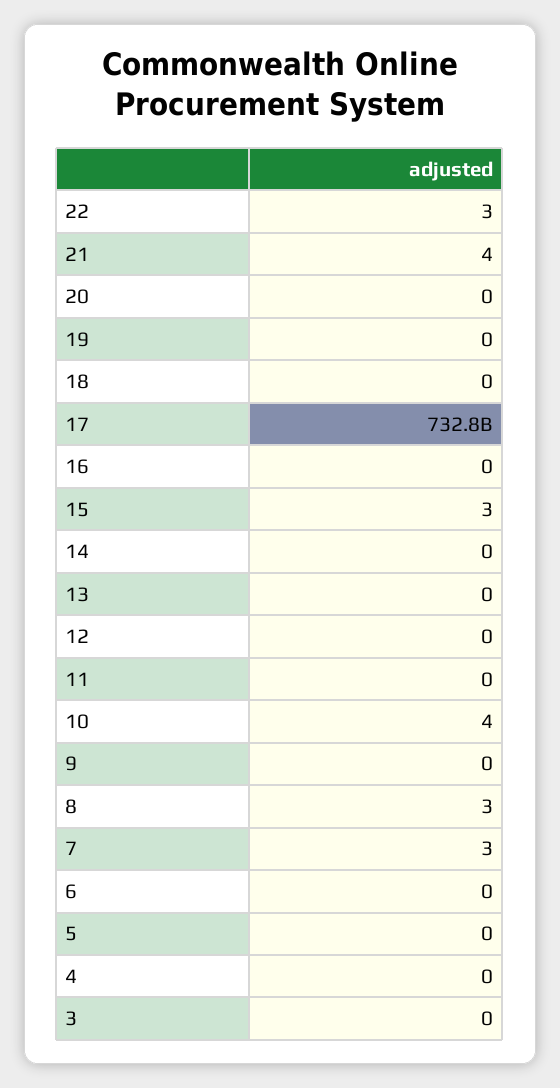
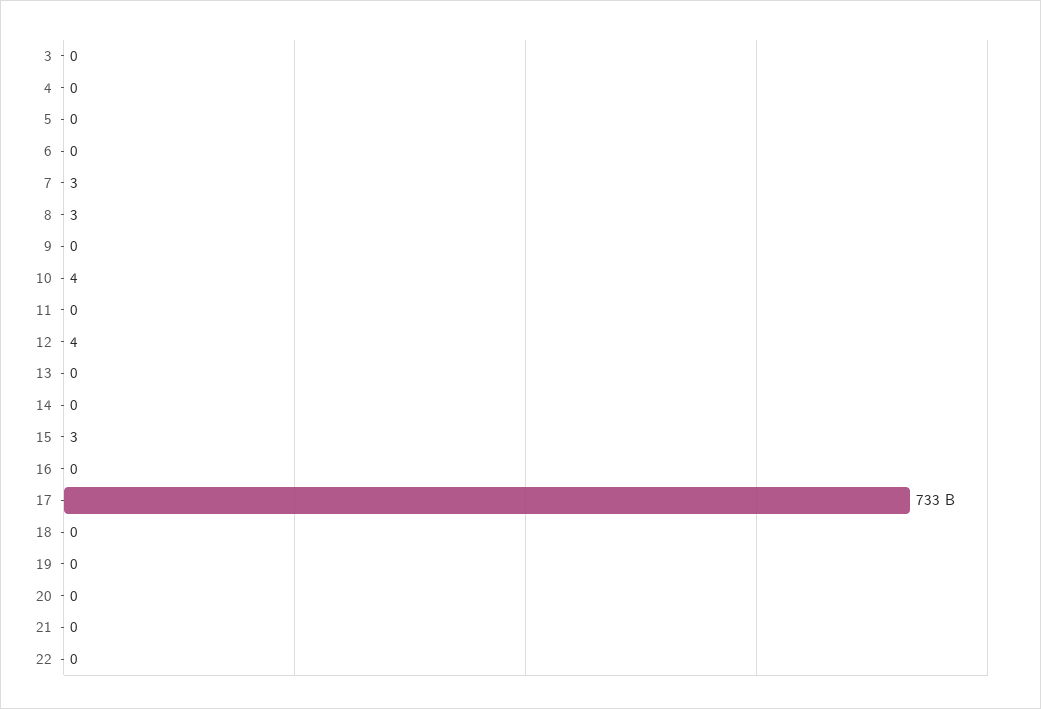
  {
-   "22": 3,
+   "22": 0,
-   "21": 4,
+   "21": 0,
    "20": 0,
    "19": 0,
    "18": 0,
    "17": 732800000000,
    "16": 0,
    "15": 3,
    "14": 0,
    "13": 0,
-   "12": 0,
+   "12": 4,
    "11": 0,
    "10": 4,
    "9": 0,
    "8": 3,
    "7": 3,
    "6": 0,
    "5": 0,
    "4": 0,
    "3": 0
  }

